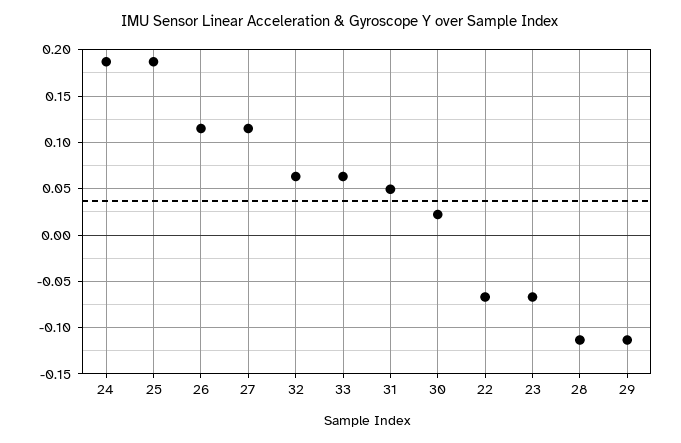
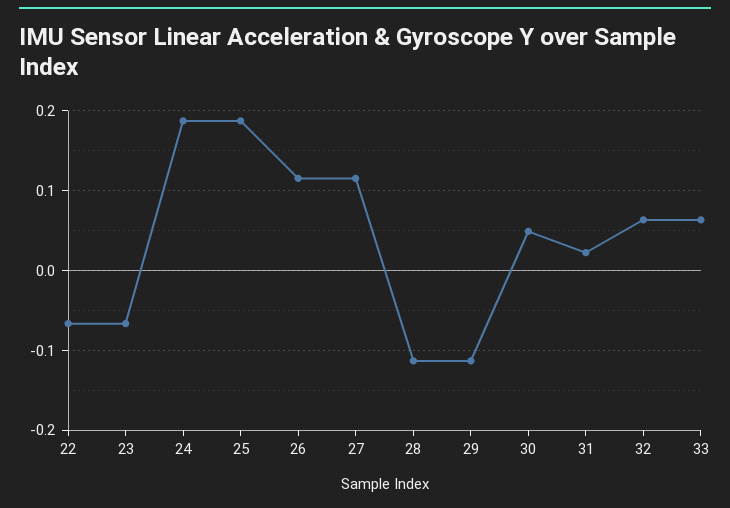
  {
    "24": 0.19,
    "25": 0.19,
    "26": 0.12,
    "27": 0.12,
    "32": 0.06,
    "33": 0.06,
-   "31": 0.05,
+   "31": 0.02,
-   "30": 0.02,
+   "30": 0.05,
    "22": -0.07,
    "23": -0.07,
    "28": -0.11,
    "29": -0.11
  }

